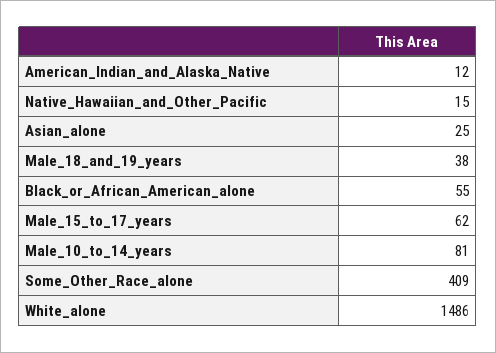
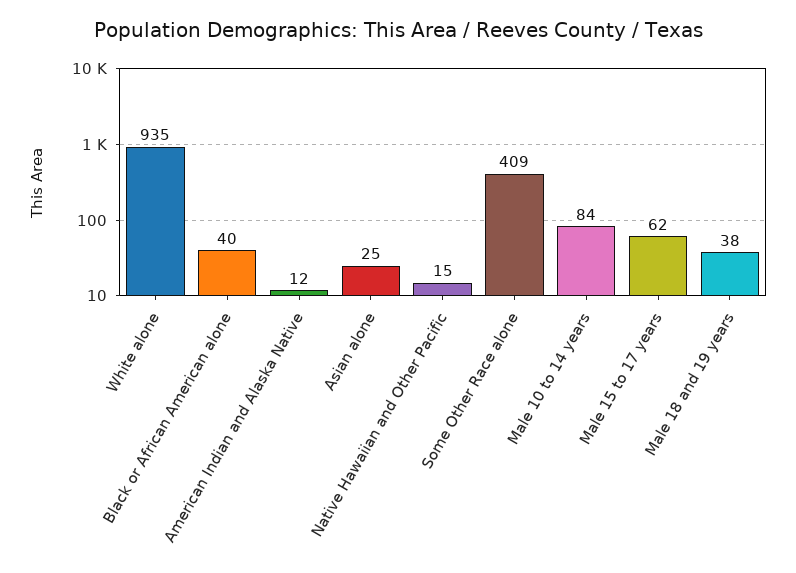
  {
    "American_Indian_and_Alaska_Native": 12,
    "Native_Hawaiian_and_Other_Pacific": 15,
    "Asian_alone": 25,
    "Male_18_and_19_years": 38,
-   "Black_or_African_American_alone": 55,
+   "Black_or_African_American_alone": 40,
    "Male_15_to_17_years": 62,
-   "Male_10_to_14_years": 81,
+   "Male_10_to_14_years": 84,
    "Some_Other_Race_alone": 409,
-   "White_alone": 1486
+   "White_alone": 935
  }

